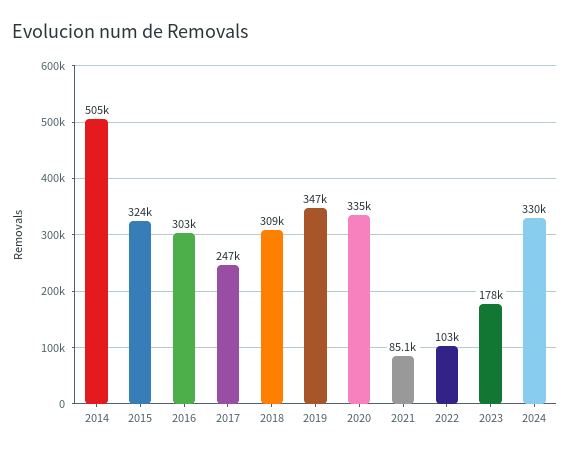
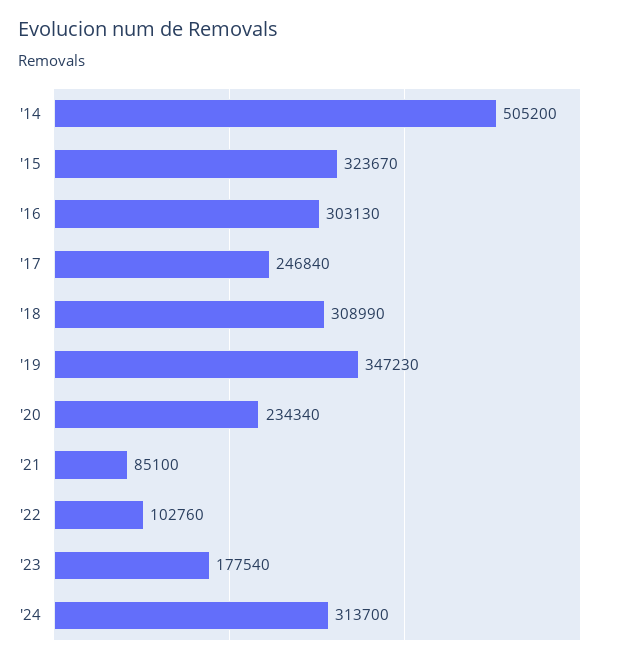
  {
    "2014": 505200,
    "2015": 323670,
    "2016": 303130,
    "2017": 246840,
    "2018": 308990,
    "2019": 347230,
-   "2020": 335000,
+   "2020": 234340,
    "2021": 85100,
    "2022": 102760,
    "2023": 177540,
-   "2024": 330000
+   "2024": 313700
  }

